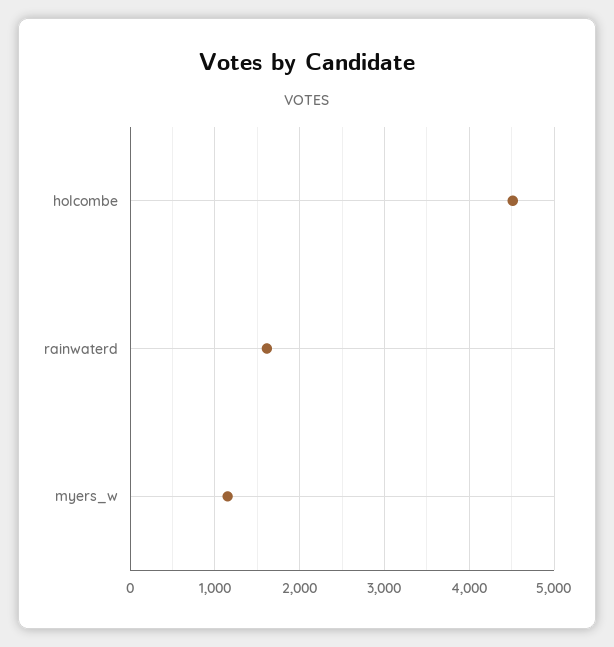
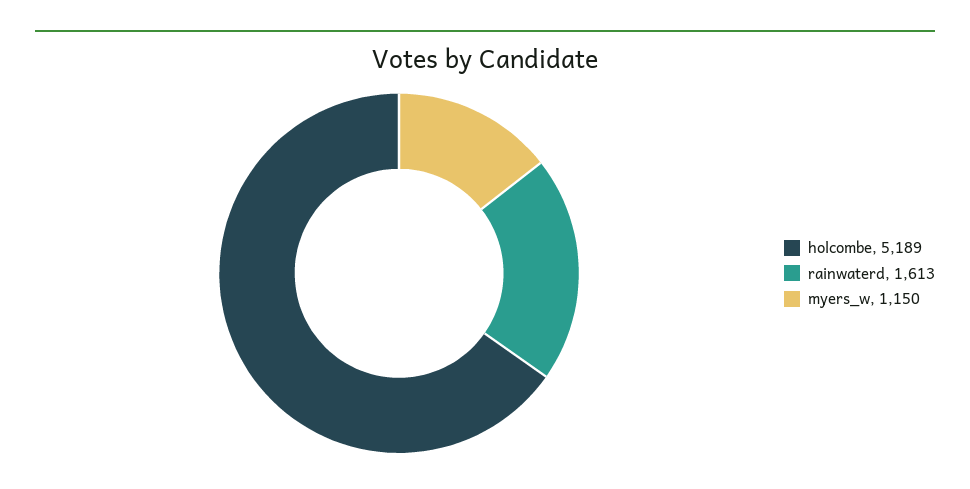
  {
-   "holcombe": 4500,
+   "holcombe": 5189,
    "rainwaterd": 1613,
    "myers_w": 1150
  }

